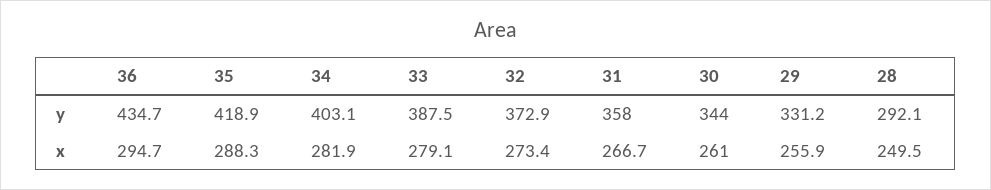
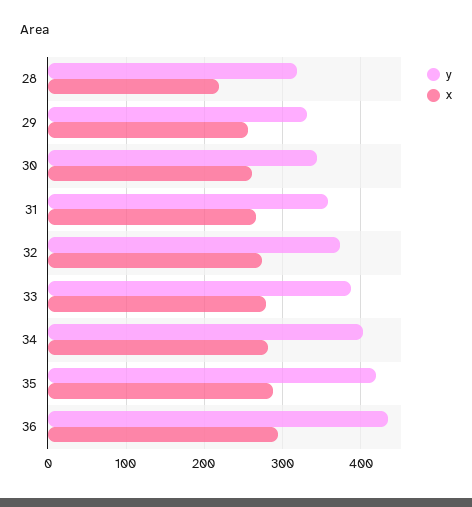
  {
    "y": {
      "36": 434.7,
      "35": 418.9,
      "34": 403.1,
      "33": 387.5,
      "32": 372.9,
      "31": 358,
      "30": 344,
      "29": 331.2,
-     "28": 292.1
+     "28": 320
    },
    "x": {
      "36": 294.7,
      "35": 288.3,
      "34": 281.9,
      "33": 279.1,
      "32": 273.4,
      "31": 266.7,
      "30": 261,
      "29": 255.9,
-     "28": 249.5
+     "28": 220
    }
  }

